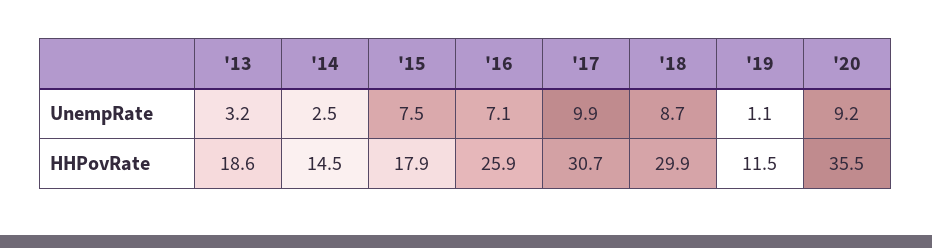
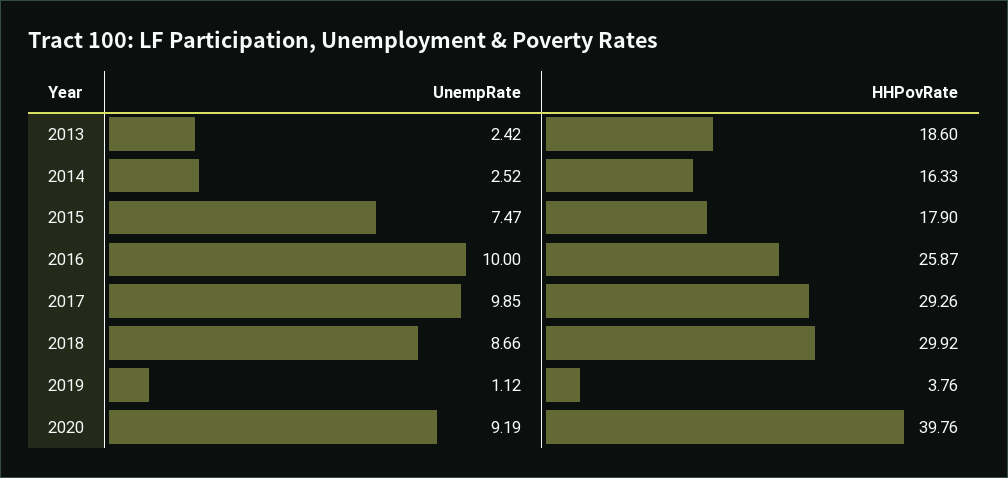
  {
    "'13": {
-     "UnempRate": 3.2,
+     "UnempRate": 2.42,
      "HHPovRate": 18.6
    },
    "'14": {
      "UnempRate": 2.52,
-     "HHPovRate": 14.5
+     "HHPovRate": 16.33
    },
    "'15": {
      "UnempRate": 7.47,
      "HHPovRate": 17.9
    },
    "'16": {
-     "UnempRate": 7.1,
+     "UnempRate": 10,
      "HHPovRate": 25.87
    },
    "'17": {
      "UnempRate": 9.85,
-     "HHPovRate": 30.7
+     "HHPovRate": 29.26
    },
    "'18": {
      "UnempRate": 8.66,
      "HHPovRate": 29.92
    },
    "'19": {
      "UnempRate": 1.12,
-     "HHPovRate": 11.5
+     "HHPovRate": 3.76
    },
    "'20": {
      "UnempRate": 9.19,
-     "HHPovRate": 35.5
+     "HHPovRate": 39.76
    }
  }

